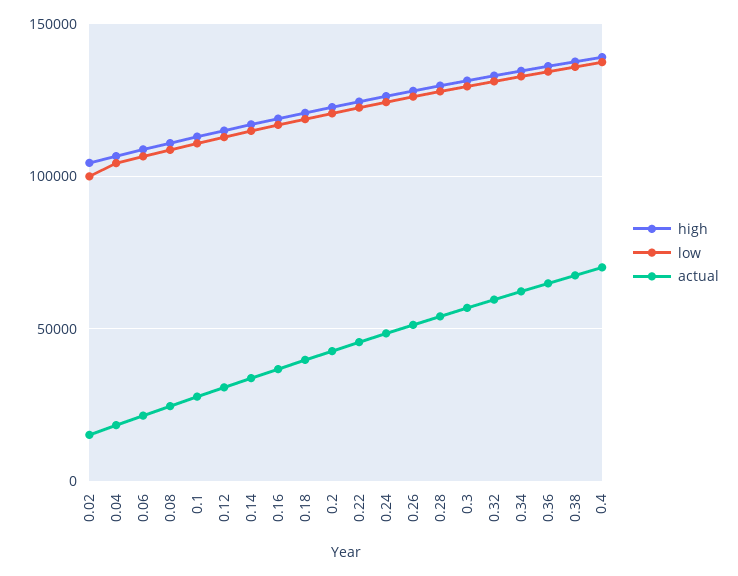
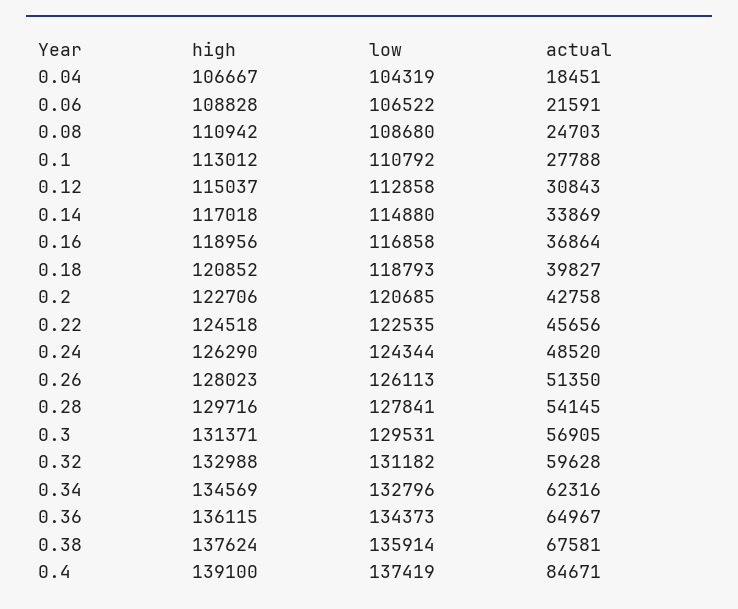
  {
    "high": {
-     "0.02": 105000,
      "0.04": 106667,
      "0.06": 108828,
      "0.08": 110942,
      "0.1": 113012,
      "0.12": 115037,
      "0.14": 117018,
      "0.16": 118956,
      "0.18": 120852,
      "0.2": 122706,
      "0.22": 124518,
      "0.24": 126290,
      "0.26": 128023,
      "0.28": 129716,
      "0.3": 131371,
      "0.32": 132988,
      "0.34": 134569,
      "0.36": 136115,
      "0.38": 137624,
      "0.4": 139100
    },
    "low": {
-     "0.02": 100000,
      "0.04": 104319,
      "0.06": 106522,
      "0.08": 108680,
      "0.1": 110792,
      "0.12": 112858,
      "0.14": 114880,
      "0.16": 116858,
      "0.18": 118793,
      "0.2": 120685,
      "0.22": 122535,
      "0.24": 124344,
      "0.26": 126113,
      "0.28": 127841,
      "0.3": 129531,
      "0.32": 131182,
      "0.34": 132796,
      "0.36": 134373,
      "0.38": 135914,
      "0.4": 137419
    },
    "actual": {
-     "0.02": 15000,
      "0.04": 18451,
      "0.06": 21591,
      "0.08": 24703,
      "0.1": 27788,
      "0.12": 30843,
      "0.14": 33869,
      "0.16": 36864,
      "0.18": 39827,
      "0.2": 42758,
      "0.22": 45656,
      "0.24": 48520,
      "0.26": 51350,
      "0.28": 54145,
      "0.3": 56905,
      "0.32": 59628,
      "0.34": 62316,
      "0.36": 64967,
      "0.38": 67581,
-     "0.4": 70000
+     "0.4": 84671
    }
  }

